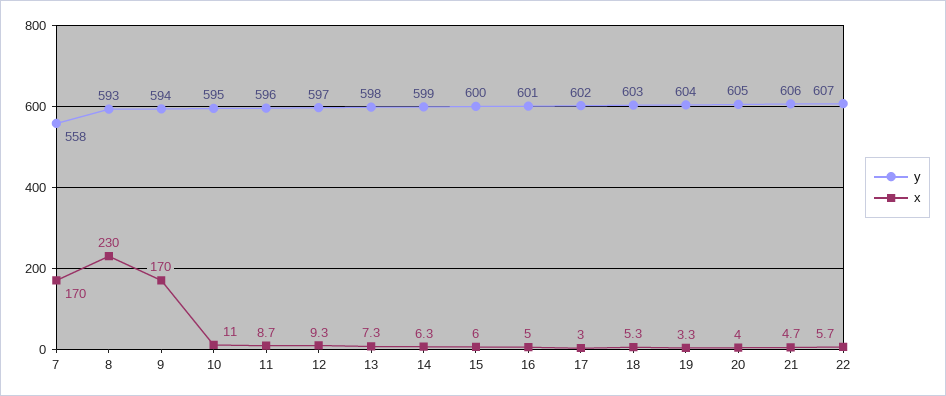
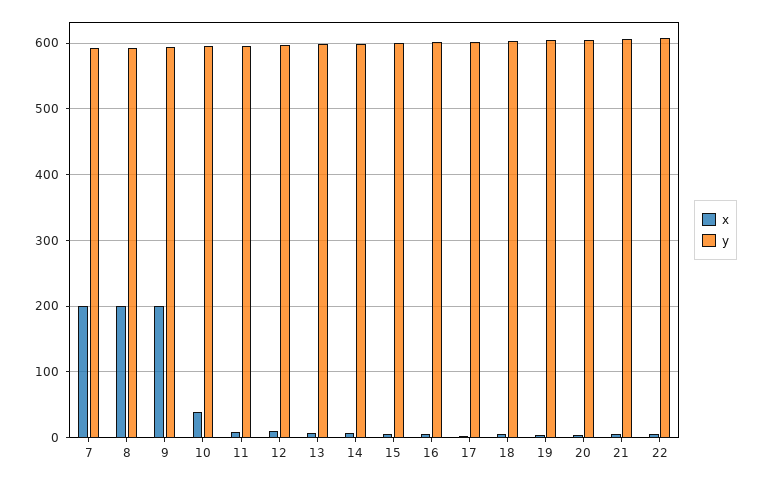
  {
    "y": {
-     "7": 558,
+     "7": 590,
      "8": 593,
      "9": 594,
      "10": 595,
      "11": 596,
      "12": 597,
      "13": 598,
      "14": 599,
      "15": 600,
      "16": 601,
      "17": 602,
      "18": 603,
      "19": 604,
      "20": 605,
      "21": 606,
      "22": 607
    },
    "x": {
-     "7": 170,
+     "7": 200,
-     "8": 230,
+     "8": 200,
-     "9": 170,
+     "9": 200,
-     "10": 11,
+     "10": 40,
      "11": 8.7,
      "12": 9.3,
      "13": 7.3,
      "14": 6.3,
      "15": 6,
      "16": 5,
      "17": 3,
      "18": 5.3,
      "19": 3.3,
      "20": 4,
      "21": 4.7,
      "22": 5.7
    }
  }

